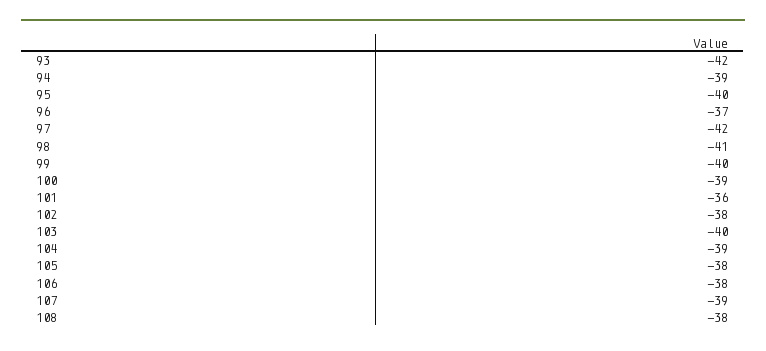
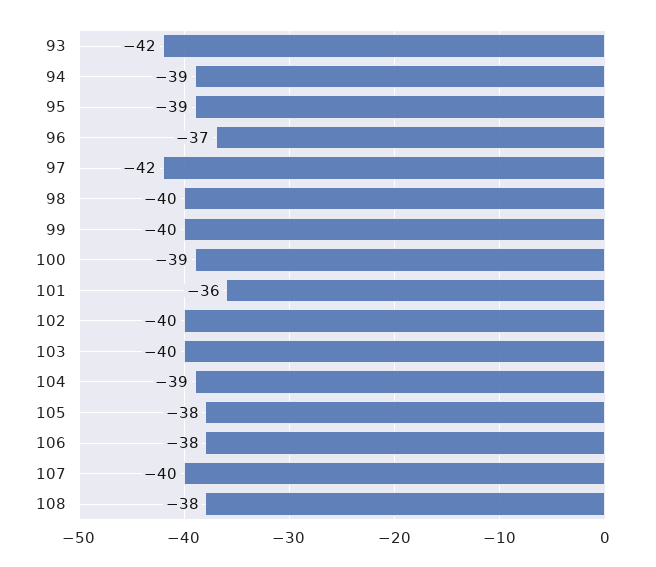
  {
    "93": -42,
    "94": -39,
-   "95": -40,
+   "95": -39,
    "96": -37,
    "97": -42,
-   "98": -41,
+   "98": -40,
    "99": -40,
    "100": -39,
    "101": -36,
-   "102": -38,
+   "102": -40,
    "103": -40,
    "104": -39,
    "105": -38,
    "106": -38,
-   "107": -39,
+   "107": -40,
    "108": -38
  }

